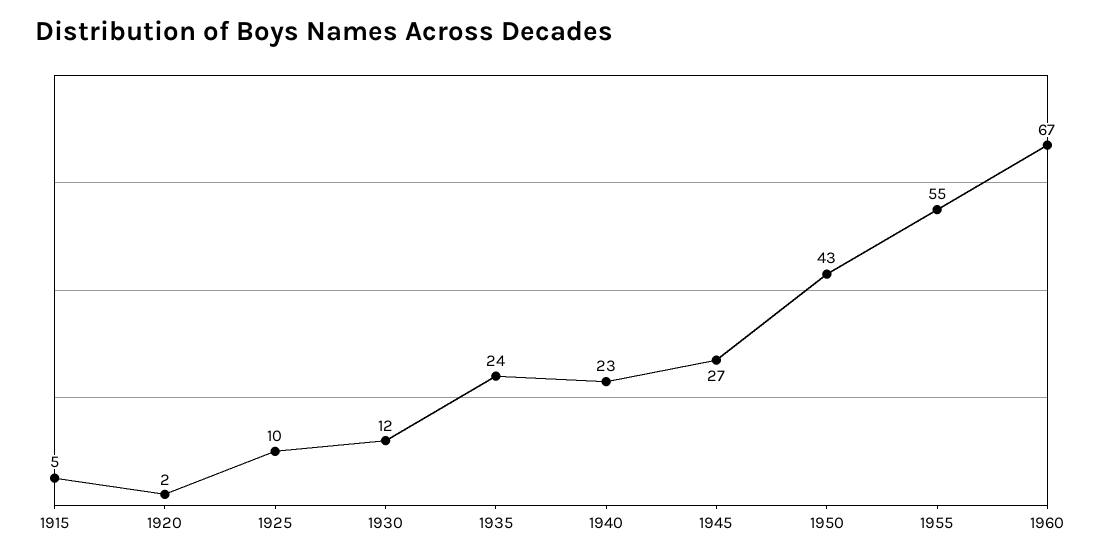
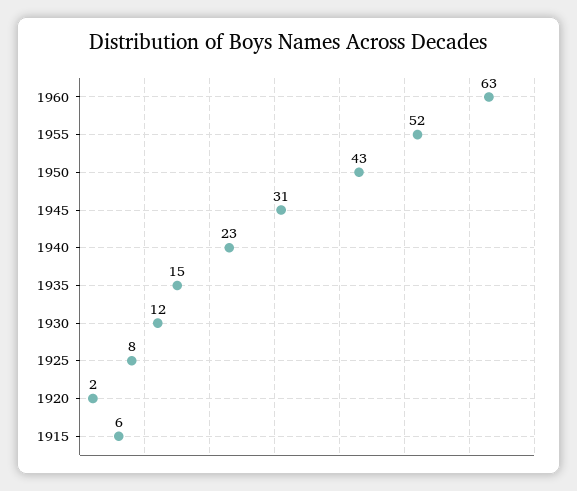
  {
-   "1915": 5,
+   "1915": 6,
    "1920": 2,
-   "1925": 10,
+   "1925": 8,
    "1930": 12,
-   "1935": 24,
+   "1935": 15,
    "1940": 23,
-   "1945": 27,
+   "1945": 31,
    "1950": 43,
-   "1955": 55,
+   "1955": 52,
-   "1960": 67
+   "1960": 63
  }

